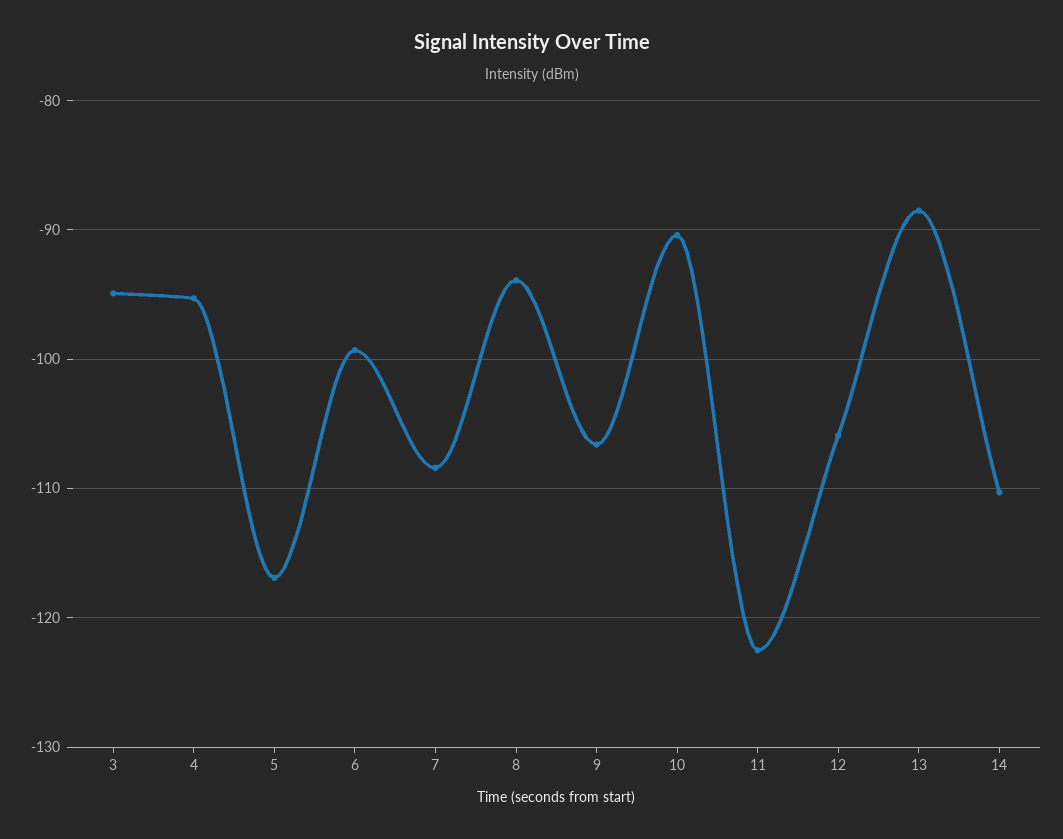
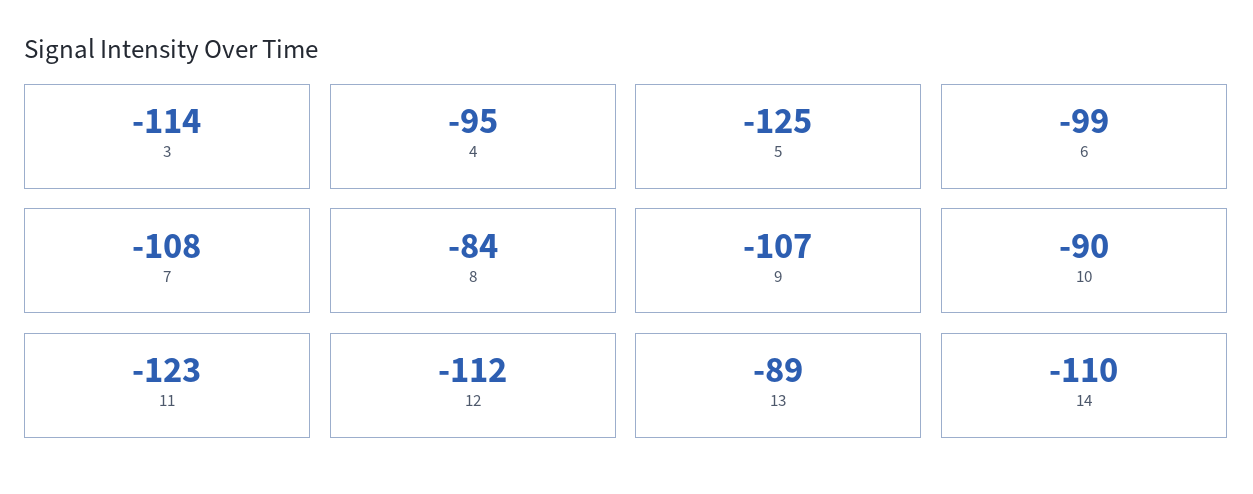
  {
-   "3": -95,
+   "3": -114,
    "4": -95,
-   "5": -117,
+   "5": -125,
    "6": -99,
    "7": -108,
-   "8": -94,
+   "8": -84,
    "9": -107,
    "10": -90,
    "11": -123,
-   "12": -106,
+   "12": -112,
    "13": -89,
    "14": -110
  }

